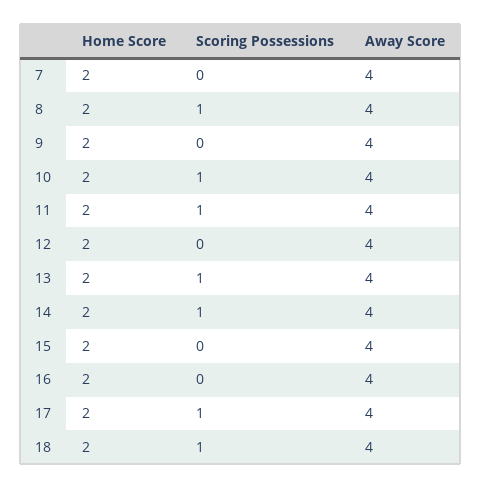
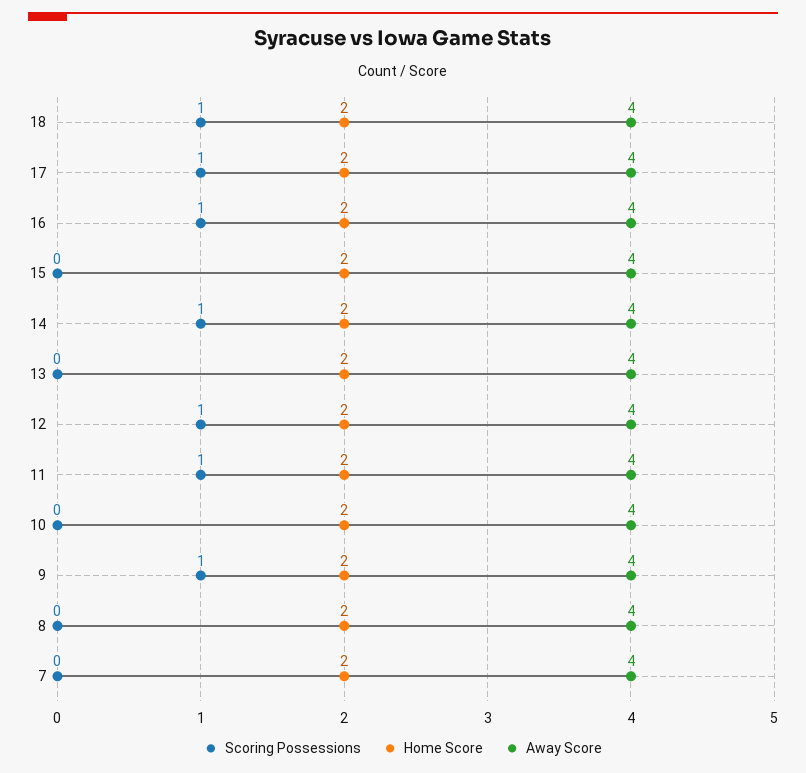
  {
    "Home Score": {
      "7": 2,
      "8": 2,
      "9": 2,
      "10": 2,
      "11": 2,
      "12": 2,
      "13": 2,
      "14": 2,
      "15": 2,
      "16": 2,
      "17": 2,
      "18": 2
    },
    "Scoring Possessions": {
      "7": 0,
-     "8": 1,
+     "8": 0,
-     "9": 0,
+     "9": 1,
-     "10": 1,
+     "10": 0,
      "11": 1,
-     "12": 0,
+     "12": 1,
-     "13": 1,
+     "13": 0,
      "14": 1,
      "15": 0,
-     "16": 0,
+     "16": 1,
      "17": 1,
      "18": 1
    },
    "Away Score": {
      "7": 4,
      "8": 4,
      "9": 4,
      "10": 4,
      "11": 4,
      "12": 4,
      "13": 4,
      "14": 4,
      "15": 4,
      "16": 4,
      "17": 4,
      "18": 4
    }
  }

